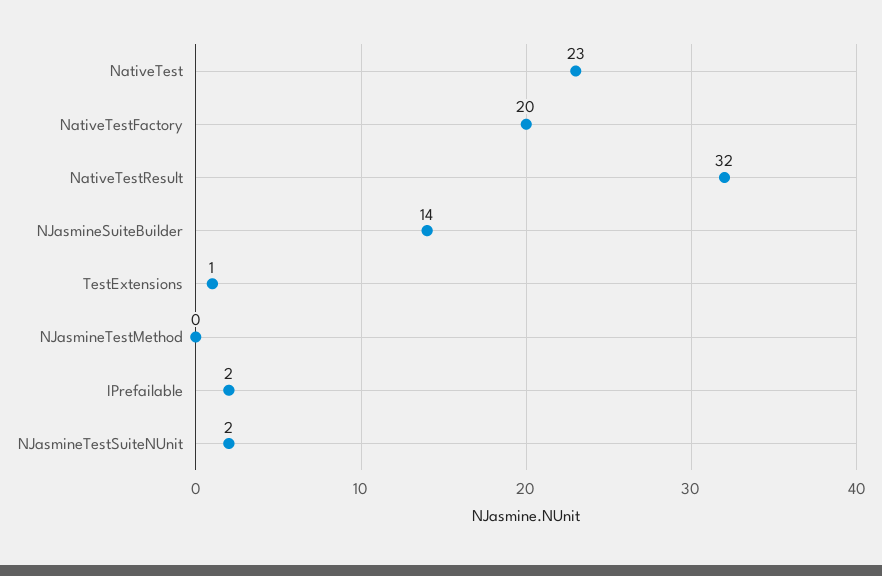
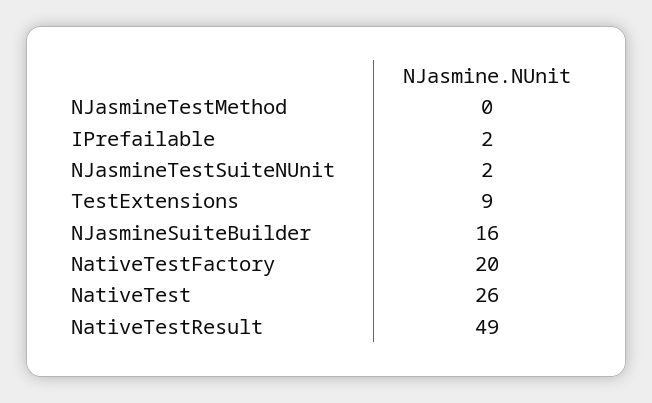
  {
-   "NativeTest": 23,
+   "NativeTest": 26,
    "NativeTestFactory": 20,
-   "NativeTestResult": 32,
+   "NativeTestResult": 49,
-   "NJasmineSuiteBuilder": 14,
+   "NJasmineSuiteBuilder": 16,
-   "TestExtensions": 1,
+   "TestExtensions": 9,
    "NJasmineTestMethod": 0,
    "IPrefailable": 2,
    "NJasmineTestSuiteNUnit": 2
  }

